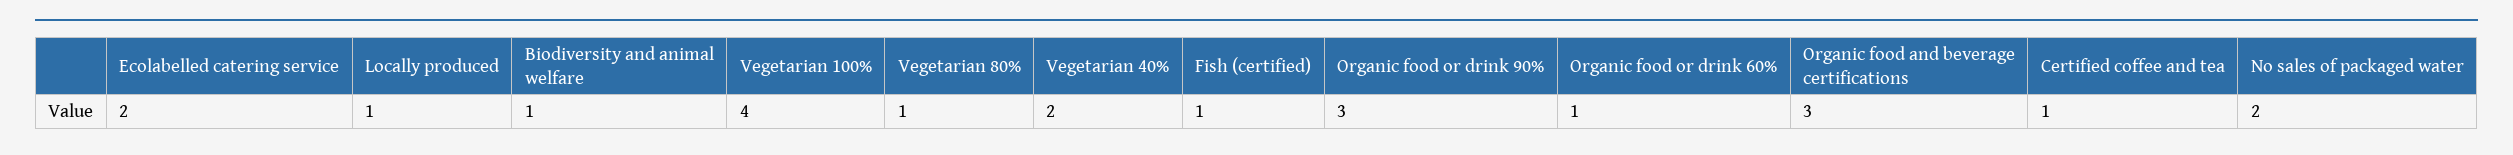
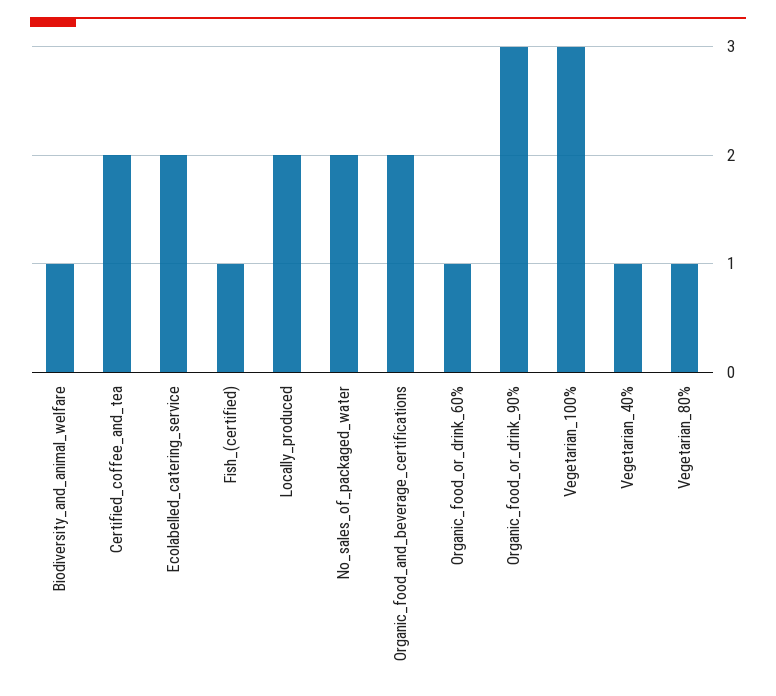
  {
    "Ecolabelled catering service": 2,
-   "Locally produced": 1,
+   "Locally produced": 2,
    "Biodiversity and animal welfare": 1,
-   "Vegetarian 100%": 4,
+   "Vegetarian 100%": 3,
    "Vegetarian 80%": 1,
-   "Vegetarian 40%": 2,
+   "Vegetarian 40%": 1,
    "Fish (certified)": 1,
    "Organic food or drink 90%": 3,
    "Organic food or drink 60%": 1,
-   "Organic food and beverage certifications": 3,
+   "Organic food and beverage certifications": 2,
-   "Certified coffee and tea": 1,
+   "Certified coffee and tea": 2,
    "No sales of packaged water": 2
  }

